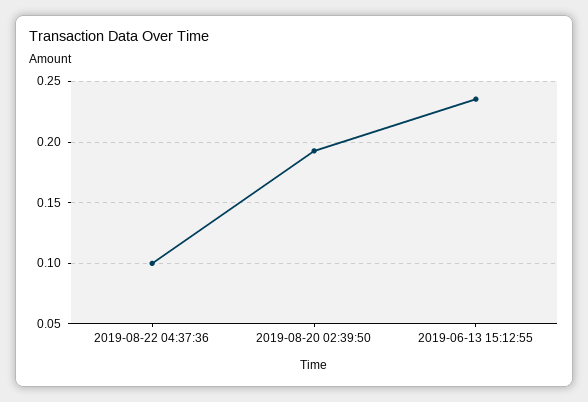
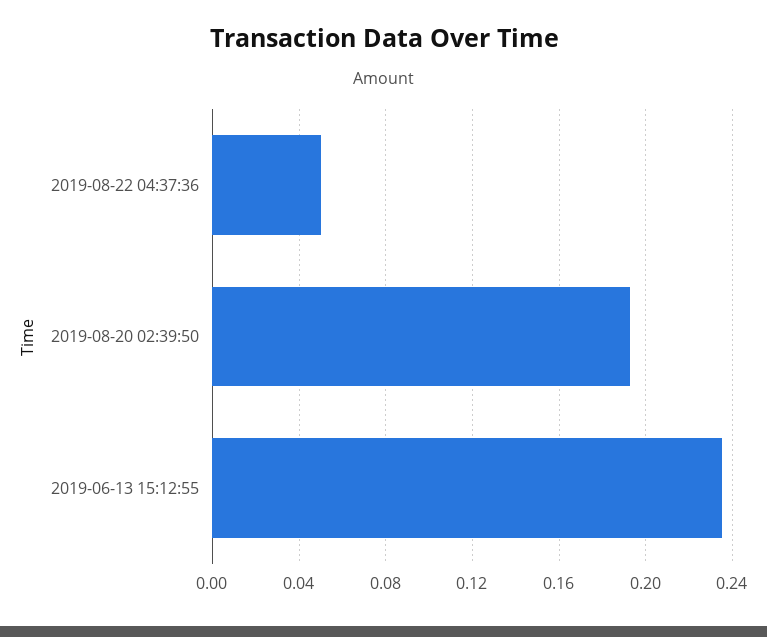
  {
-   "2019-08-22 04:37:36": 0.1,
+   "2019-08-22 04:37:36": 0.05,
    "2019-08-20 02:39:50": 0.195,
    "2019-06-13 15:12:55": 0.235
  }

